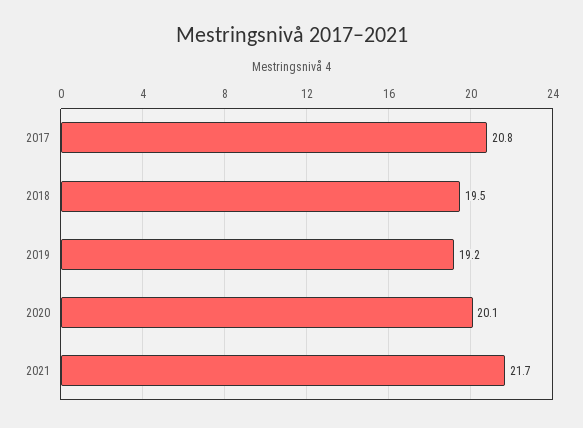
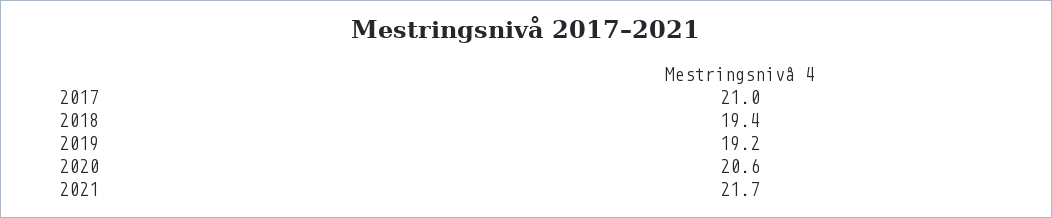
  {
-   "2017": 20.8,
+   "2017": 21,
-   "2018": 19.5,
+   "2018": 19.4,
    "2019": 19.2,
-   "2020": 20.1,
+   "2020": 20.6,
    "2021": 21.7
  }

